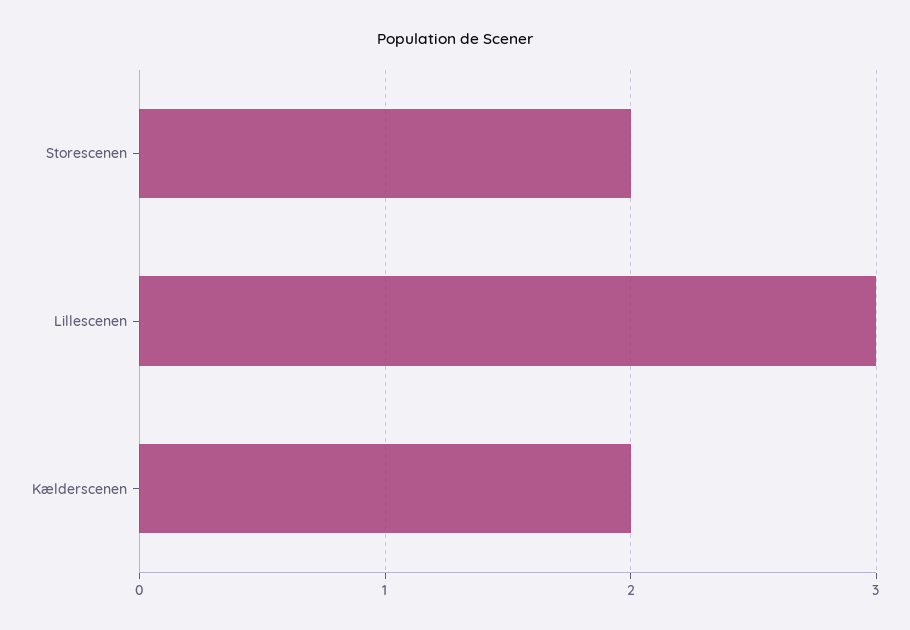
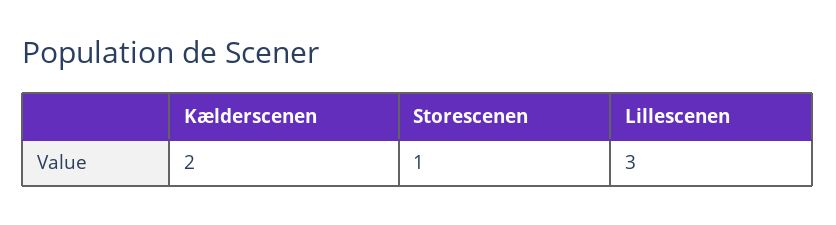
  {
-   "Storescenen": 2,
+   "Storescenen": 1,
    "Lillescenen": 3,
    "Kælderscenen": 2
  }

